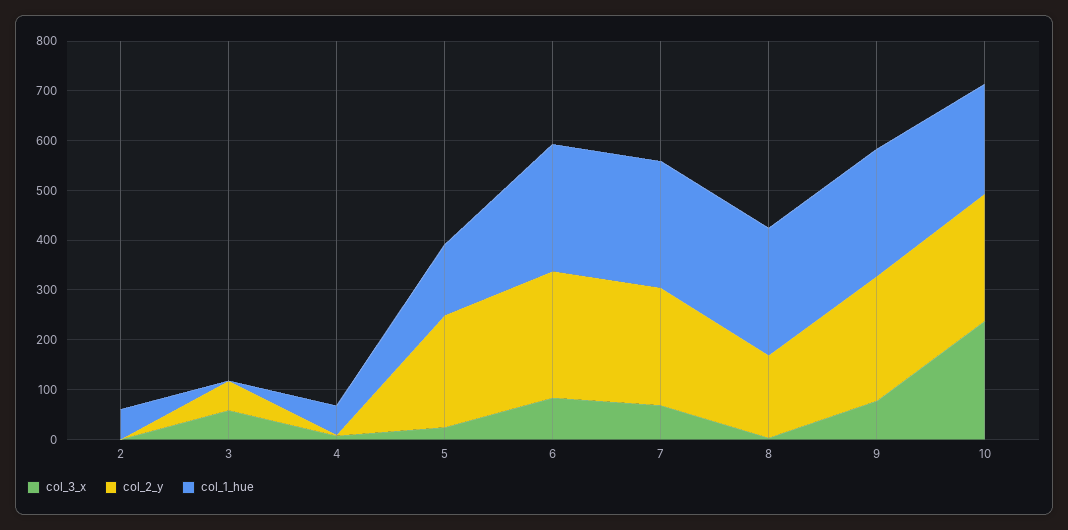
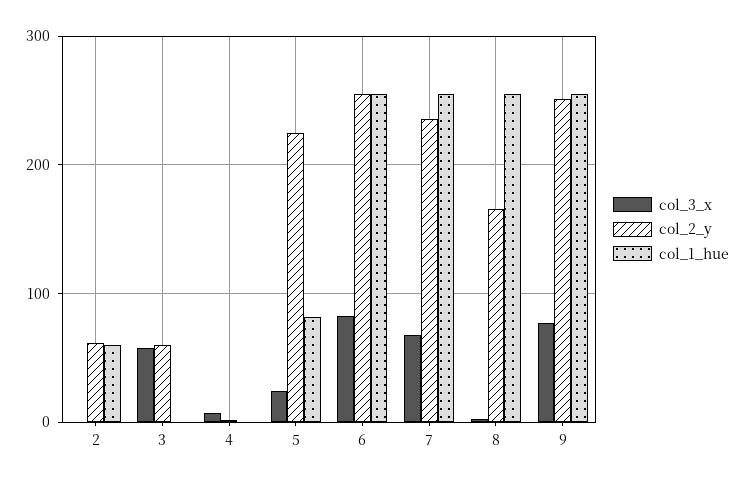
  {
    "col_3_x": {
      "2": 0,
      "3": 60,
      "4": 10,
      "5": 20,
      "6": 80,
      "7": 70,
      "8": 0,
-     "9": 80,
+     "9": 80
-     "10": 240
    },
    "col_2_y": {
-     "2": 0,
+     "2": 60,
      "3": 60,
      "4": 0,
      "5": 230,
      "6": 260,
      "7": 240,
      "8": 170,
-     "9": 250,
+     "9": 250
-     "10": 260
    },
    "col_1_hue": {
      "2": 60,
      "3": 0,
-     "4": 60,
+     "4": 0,
-     "5": 140,
+     "5": 80,
      "6": 260,
      "7": 260,
      "8": 260,
-     "9": 260,
+     "9": 260
-     "10": 220
    }
  }

